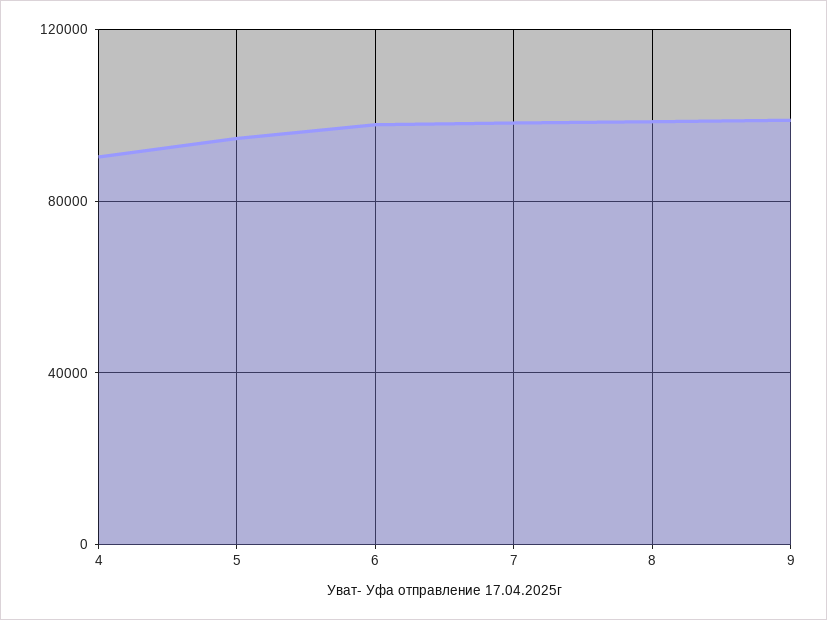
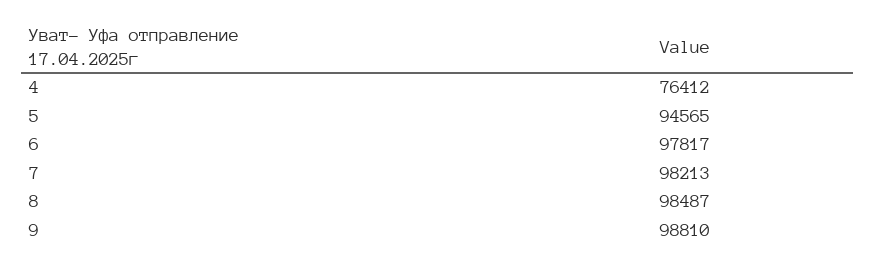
  {
-   "4": 90000,
+   "4": 76412,
    "5": 94565,
    "6": 97817,
    "7": 98213,
    "8": 98487,
    "9": 98810
  }

